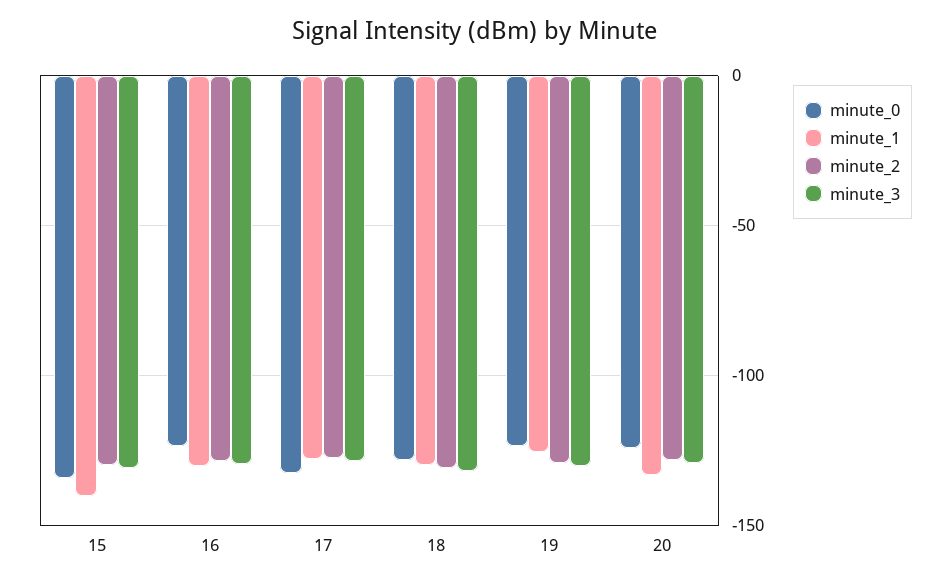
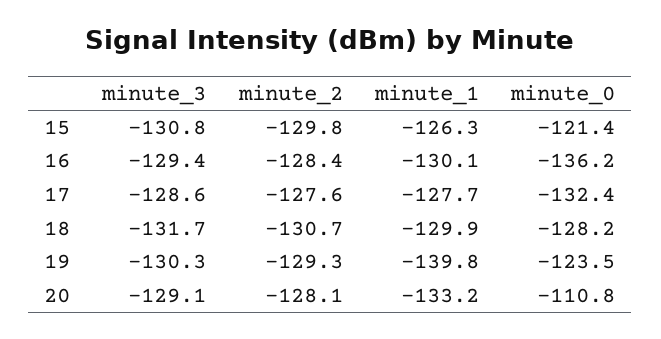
  {
    "minute_0": {
-     "15": -135,
+     "15": -121.4,
-     "16": -125,
+     "16": -136.2,
      "17": -132.4,
      "18": -128.2,
      "19": -123.5,
-     "20": -125
+     "20": -110.8
    },
    "minute_1": {
-     "15": -140,
+     "15": -126.3,
      "16": -130.1,
      "17": -127.7,
      "18": -129.9,
-     "19": -125,
+     "19": -139.8,
      "20": -133.2
    },
    "minute_2": {
      "15": -129.8,
      "16": -128.4,
      "17": -127.6,
      "18": -130.7,
      "19": -129.3,
      "20": -128.1
    },
    "minute_3": {
      "15": -130.8,
      "16": -129.4,
      "17": -128.6,
      "18": -131.7,
      "19": -130.3,
      "20": -129.1
    }
  }

